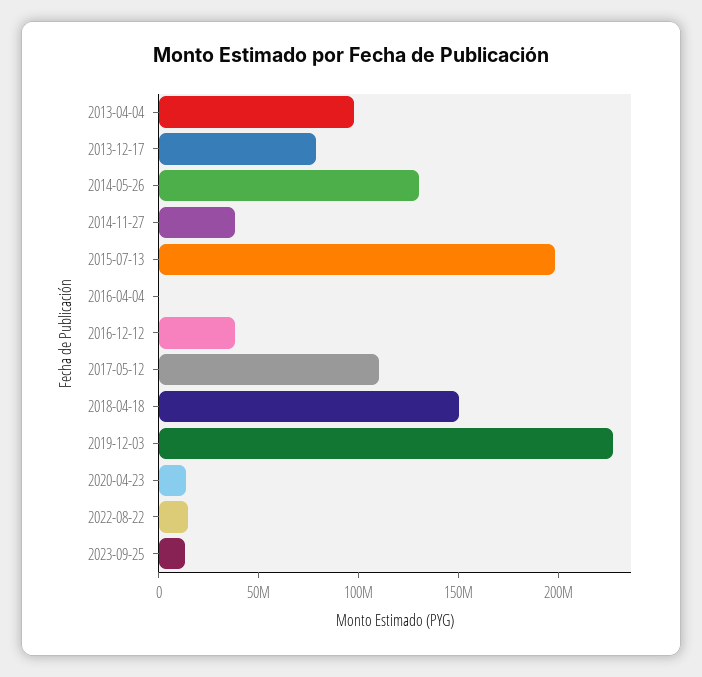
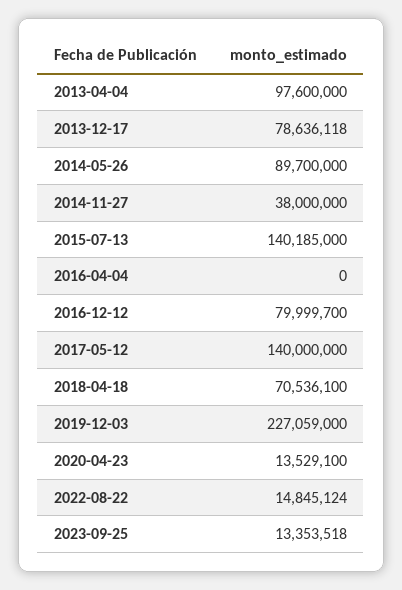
  {
    "2013-04-04": 97600000,
    "2013-12-17": 78636118,
-   "2014-05-26": 130000000,
+   "2014-05-26": 89700000,
    "2014-11-27": 38000000,
-   "2015-07-13": 200000000,
+   "2015-07-13": 140185000,
    "2016-04-04": 0,
-   "2016-12-12": 40000000,
+   "2016-12-12": 79999700,
-   "2017-05-12": 110000000,
+   "2017-05-12": 140000000,
-   "2018-04-18": 150000000,
+   "2018-04-18": 70536100,
    "2019-12-03": 227059000,
    "2020-04-23": 13529100,
    "2022-08-22": 14845124,
    "2023-09-25": 13353518
  }

